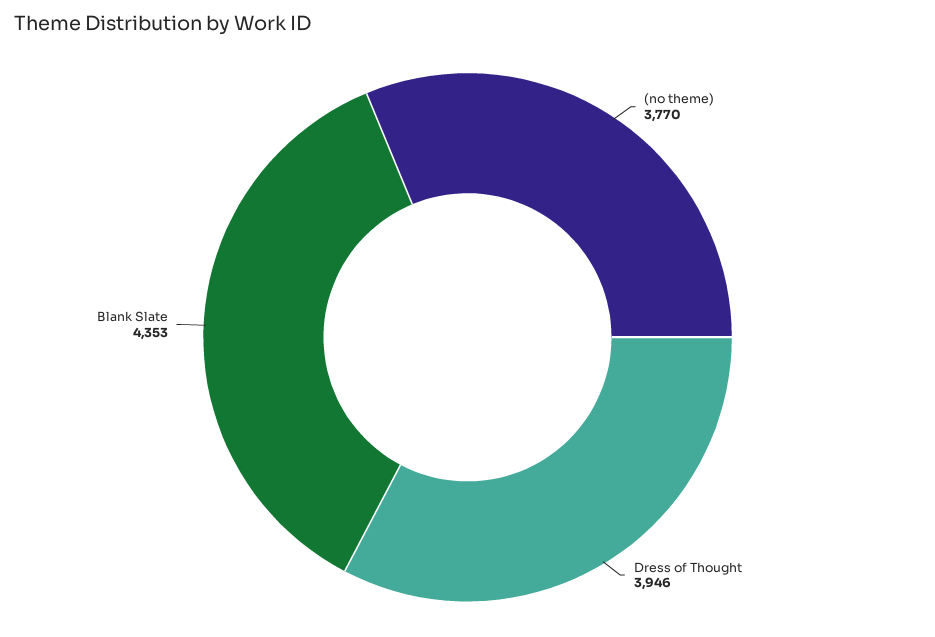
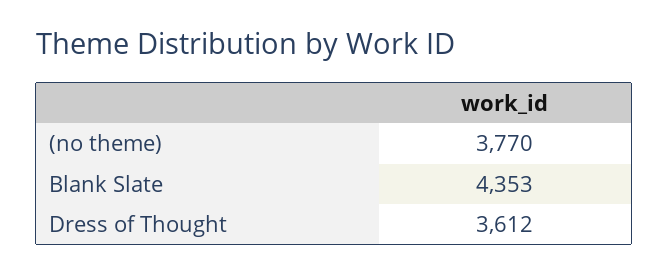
  {
    "(no theme)": 3770,
-   "Dress of Thought": 3946,
+   "Dress of Thought": 3612,
    "Blank Slate": 4353
  }

